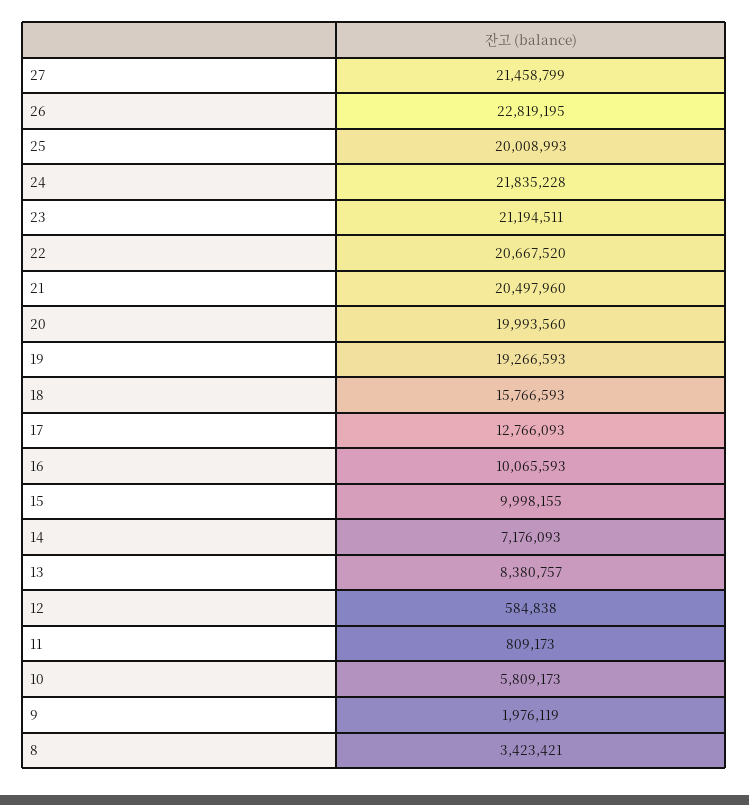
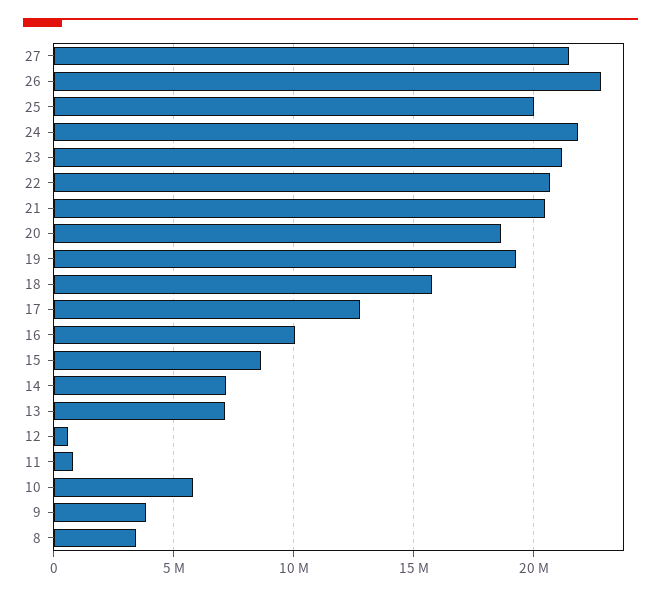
  {
    "27": 21458799,
    "26": 22819195,
    "25": 20008993,
    "24": 21835228,
    "23": 21194511,
    "22": 20667520,
    "21": 20497960,
-   "20": 19993560,
+   "20": 18500000,
    "19": 19266593,
    "18": 15766593,
    "17": 12766093,
    "16": 10065593,
-   "15": 9998155,
+   "15": 8500000,
    "14": 7176093,
-   "13": 8380757,
+   "13": 7000000,
    "12": 584838,
    "11": 809173,
    "10": 5809173,
-   "9": 1976119,
+   "9": 4000000,
    "8": 3423421
  }

